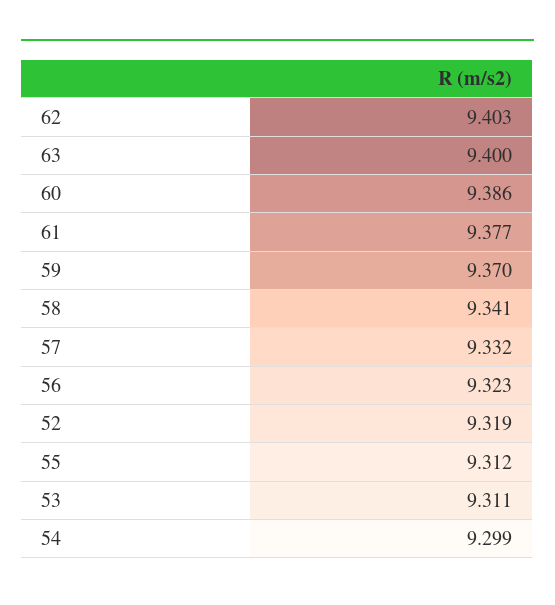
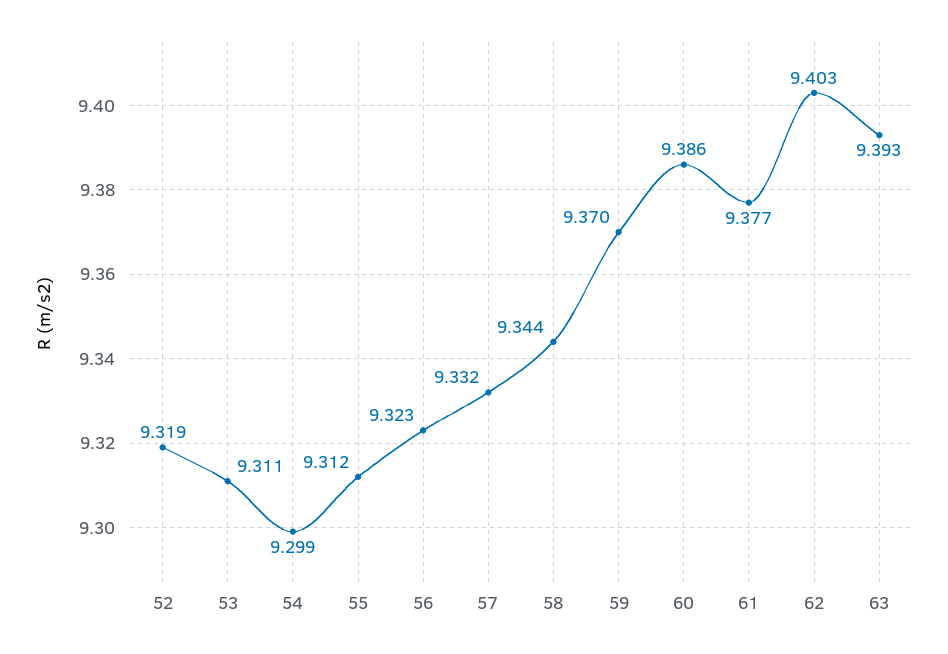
  {
    "62": 9.403,
-   "63": 9.4,
+   "63": 9.393,
    "60": 9.386,
    "61": 9.377,
    "59": 9.37,
-   "58": 9.341,
+   "58": 9.344,
    "57": 9.332,
    "56": 9.323,
    "52": 9.319,
    "55": 9.312,
    "53": 9.311,
    "54": 9.299
  }

